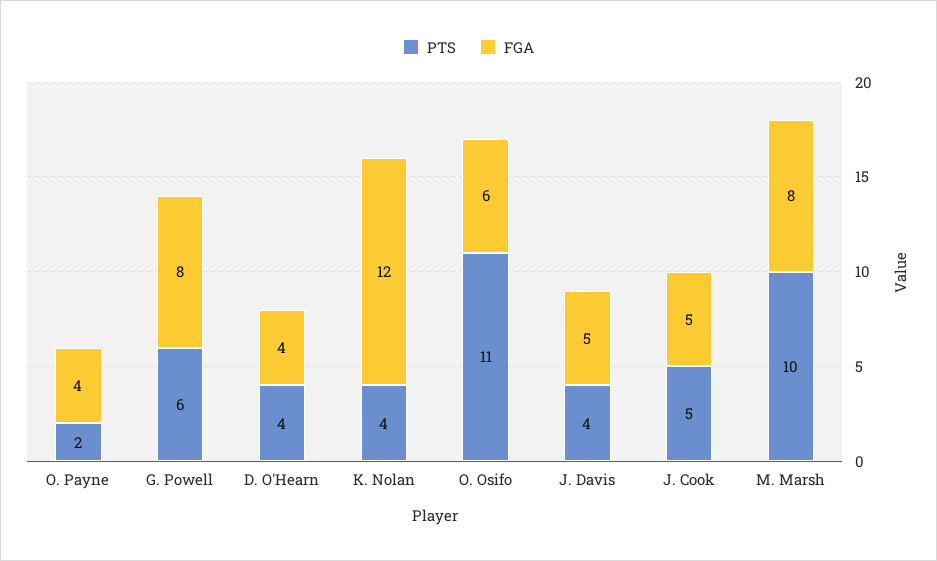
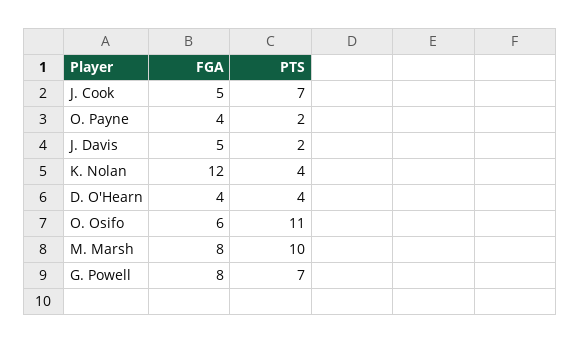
  {
    "PTS": {
      "O. Payne": 2,
-     "G. Powell": 6,
+     "G. Powell": 7,
      "D. O'Hearn": 4,
      "K. Nolan": 4,
      "O. Osifo": 11,
-     "J. Davis": 4,
+     "J. Davis": 2,
-     "J. Cook": 5,
+     "J. Cook": 7,
      "M. Marsh": 10
    },
    "FGA": {
      "O. Payne": 4,
      "G. Powell": 8,
      "D. O'Hearn": 4,
      "K. Nolan": 12,
      "O. Osifo": 6,
      "J. Davis": 5,
      "J. Cook": 5,
      "M. Marsh": 8
    }
  }

